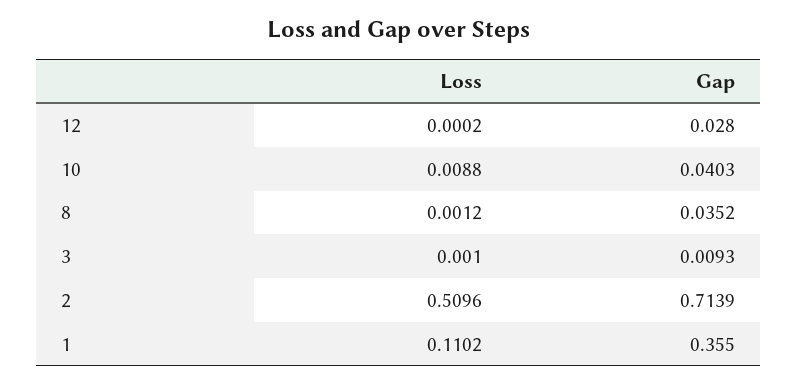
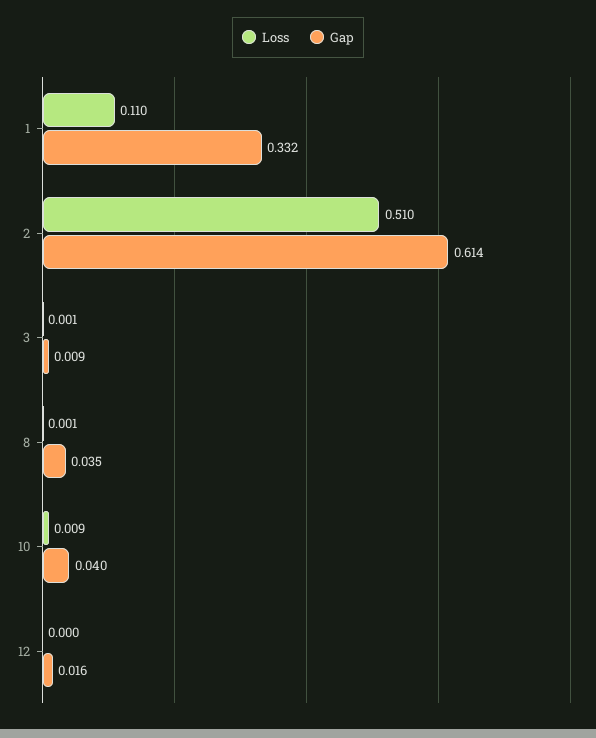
  {
    "Loss": {
      "12": 0.0002,
      "10": 0.0088,
      "8": 0.0012,
      "3": 0.001,
      "2": 0.5096,
      "1": 0.1102
    },
    "Gap": {
-     "12": 0.028,
+     "12": 0.016,
      "10": 0.0403,
      "8": 0.0352,
      "3": 0.0093,
-     "2": 0.7139,
+     "2": 0.614,
-     "1": 0.355
+     "1": 0.332
    }
  }

